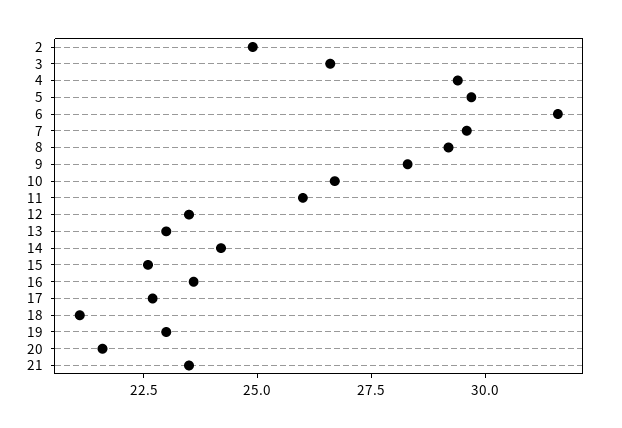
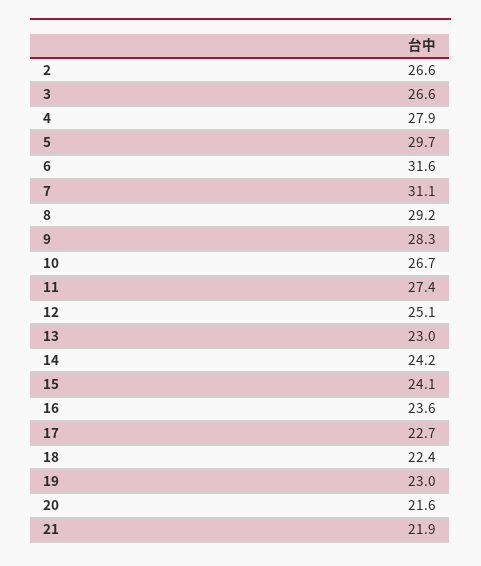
  {
-   "2": 25,
+   "2": 26.6,
    "3": 26.6,
-   "4": 29.5,
+   "4": 27.9,
    "5": 29.7,
    "6": 31.6,
-   "7": 29.5,
+   "7": 31.1,
    "8": 29.2,
    "9": 28.3,
    "10": 26.7,
-   "11": 26,
+   "11": 27.4,
-   "12": 23.5,
+   "12": 25.1,
    "13": 23,
    "14": 24.2,
-   "15": 22.5,
+   "15": 24.1,
    "16": 23.6,
    "17": 22.7,
-   "18": 21,
+   "18": 22.4,
    "19": 23,
    "20": 21.6,
-   "21": 23.5
+   "21": 21.9
  }

